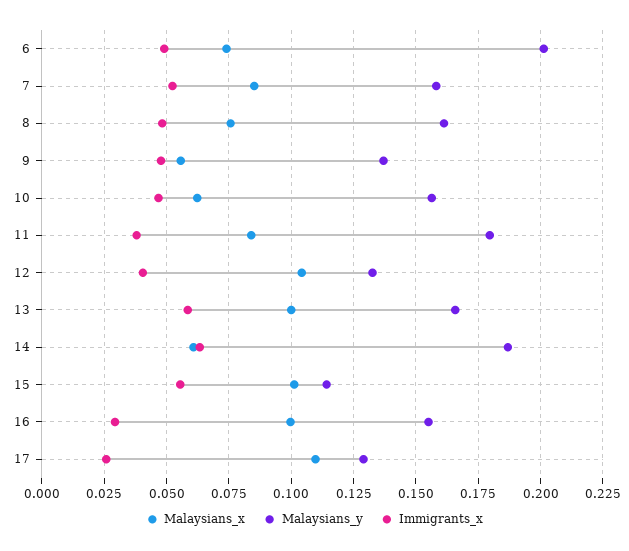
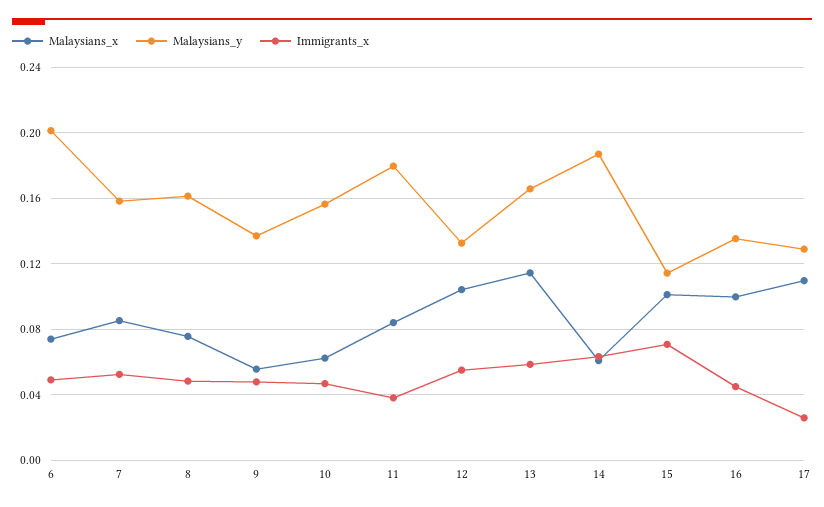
  {
    "Malaysians_x": {
      "6": 0.075,
      "7": 0.085,
      "8": 0.075,
      "9": 0.055,
      "10": 0.0625,
      "11": 0.085,
      "12": 0.105,
-     "13": 0.1,
+     "13": 0.115,
      "14": 0.06,
      "15": 0.1,
      "16": 0.1,
      "17": 0.11
    },
    "Malaysians_y": {
      "6": 0.2025,
      "7": 0.1575,
      "8": 0.1625,
      "9": 0.1375,
      "10": 0.1575,
      "11": 0.18,
      "12": 0.1325,
      "13": 0.165,
      "14": 0.1875,
      "15": 0.115,
-     "16": 0.155,
+     "16": 0.135,
      "17": 0.13
    },
    "Immigrants_x": {
      "6": 0.05,
      "7": 0.0525,
      "8": 0.0475,
      "9": 0.0475,
      "10": 0.0475,
      "11": 0.0375,
-     "12": 0.04,
+     "12": 0.055,
      "13": 0.0575,
      "14": 0.0625,
-     "15": 0.055,
+     "15": 0.07,
-     "16": 0.03,
+     "16": 0.045,
      "17": 0.025
    }
  }

